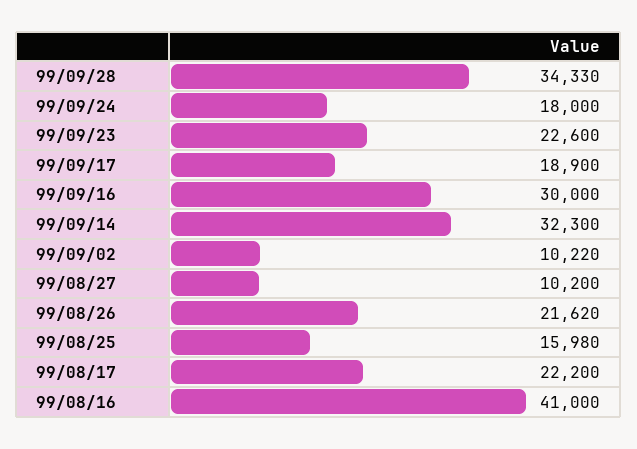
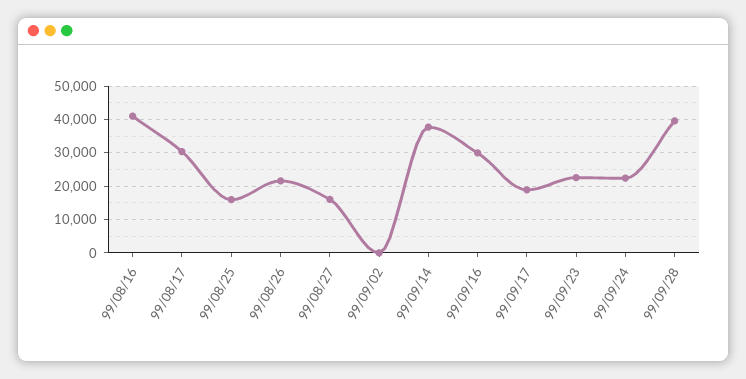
  {
-   "99/09/28": 34330,
+   "99/09/28": 40000,
-   "99/09/24": 18000,
+   "99/09/24": 22000,
    "99/09/23": 22600,
    "99/09/17": 18900,
    "99/09/16": 30000,
-   "99/09/14": 32300,
+   "99/09/14": 38000,
-   "99/09/02": 10220,
+   "99/09/02": 0,
-   "99/08/27": 10200,
+   "99/08/27": 16000,
    "99/08/26": 21620,
    "99/08/25": 15980,
-   "99/08/17": 22200,
+   "99/08/17": 30000,
    "99/08/16": 41000
  }

